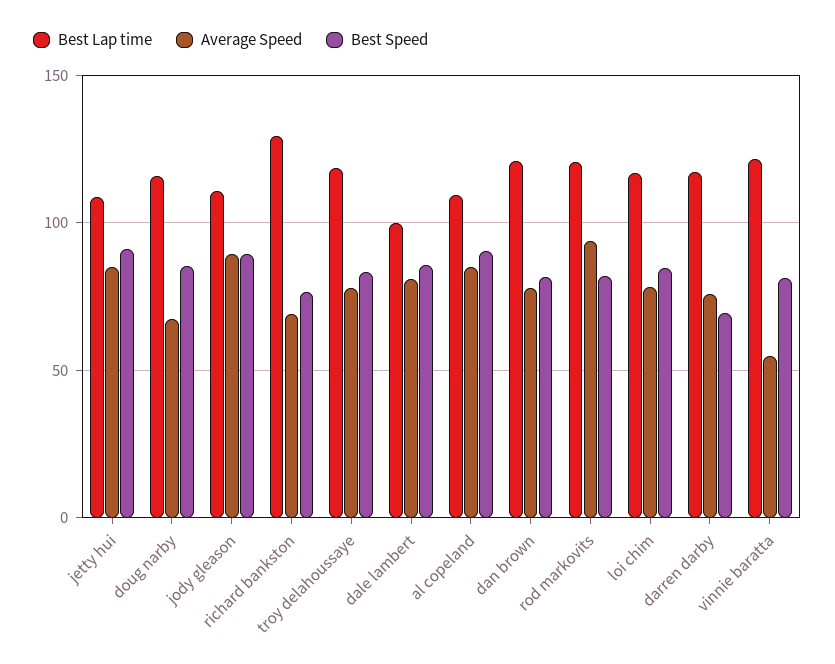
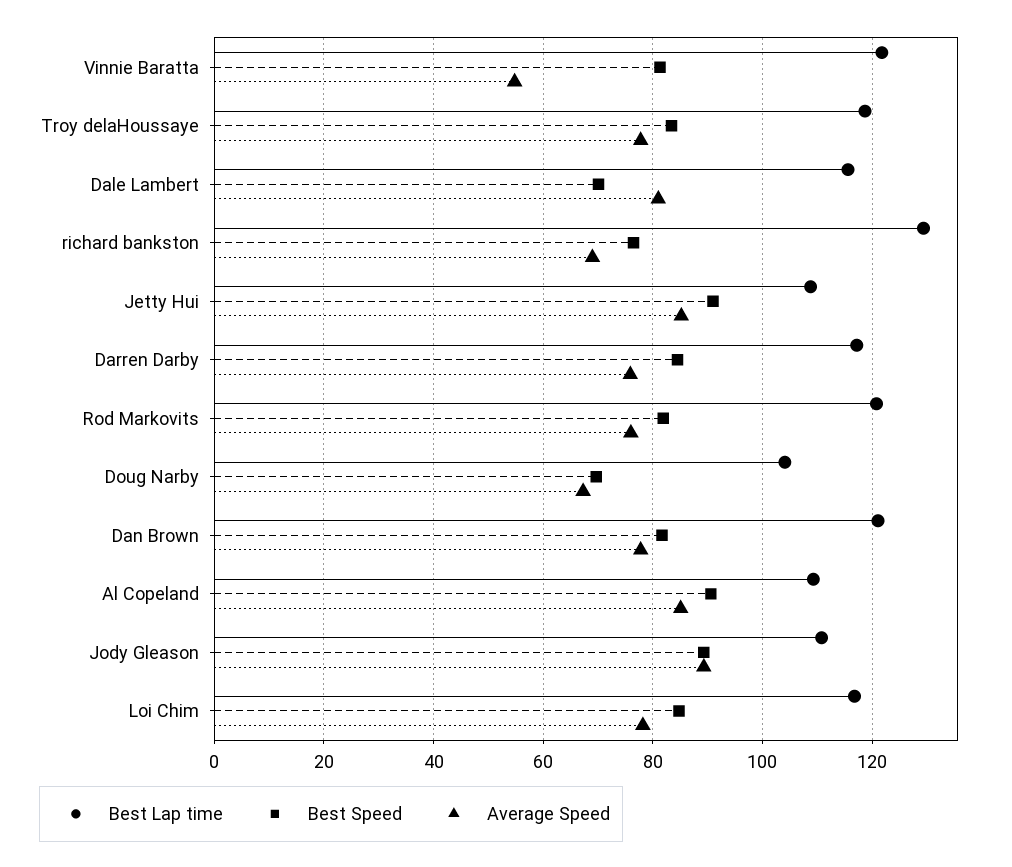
  {
    "Best Lap time": {
      "jetty hui": 108,
-     "doug narby": 115,
+     "doug narby": 104,
      "jody gleason": 110,
      "richard bankston": 130,
      "troy delahoussaye": 118,
-     "dale lambert": 100,
+     "dale lambert": 116,
      "al copeland": 110,
      "dan brown": 122,
      "rod markovits": 120,
      "loi chim": 116,
      "darren darby": 118,
      "vinnie baratta": 122
    },
    "Average Speed": {
      "jetty hui": 86,
      "doug narby": 68,
      "jody gleason": 90,
      "richard bankston": 70,
      "troy delahoussaye": 78,
      "dale lambert": 82,
      "al copeland": 86,
      "dan brown": 78,
-     "rod markovits": 95,
+     "rod markovits": 76,
      "loi chim": 78,
      "darren darby": 76,
      "vinnie baratta": 54
    },
    "Best Speed": {
      "jetty hui": 92,
-     "doug narby": 85,
+     "doug narby": 70,
      "jody gleason": 90,
      "richard bankston": 76,
      "troy delahoussaye": 84,
-     "dale lambert": 85,
+     "dale lambert": 70,
      "al copeland": 90,
      "dan brown": 82,
      "rod markovits": 82,
      "loi chim": 84,
-     "darren darby": 70,
+     "darren darby": 84,
      "vinnie baratta": 82
    }
  }

